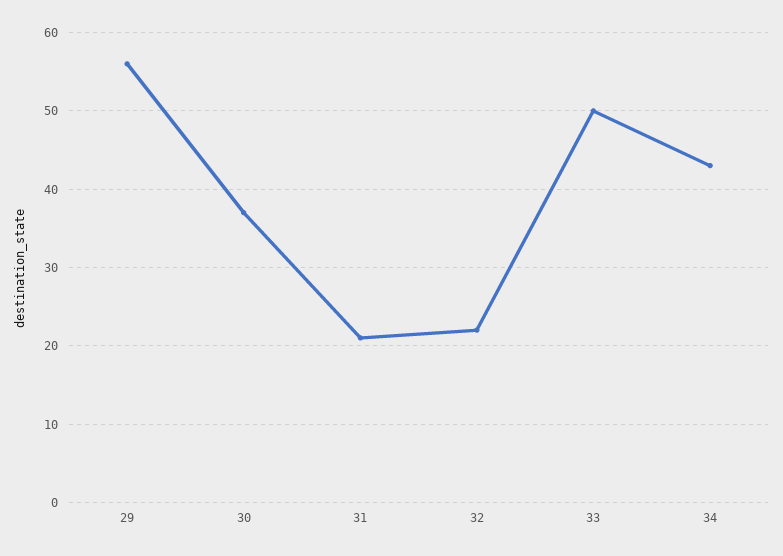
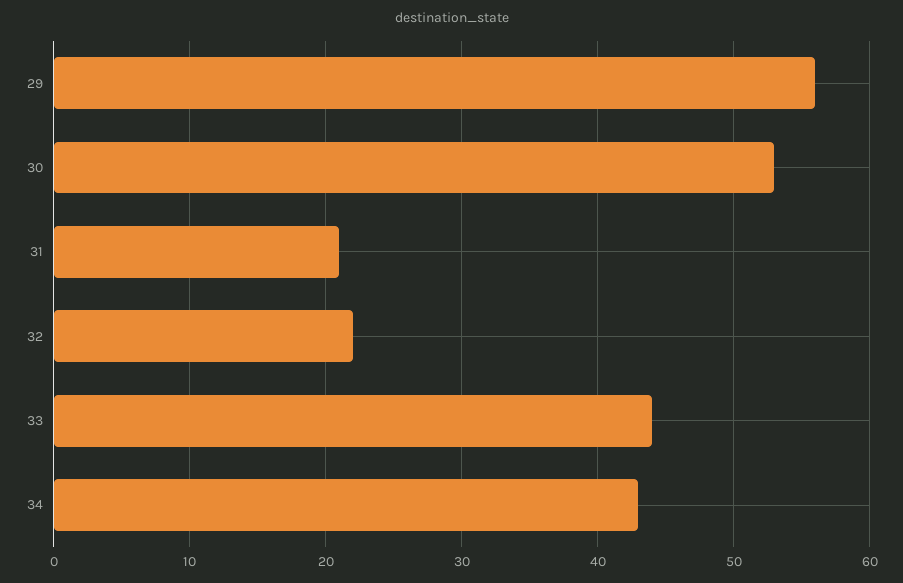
  {
    "29": 56,
-   "30": 37,
+   "30": 53,
    "31": 21,
    "32": 22,
-   "33": 50,
+   "33": 44,
    "34": 43
  }

